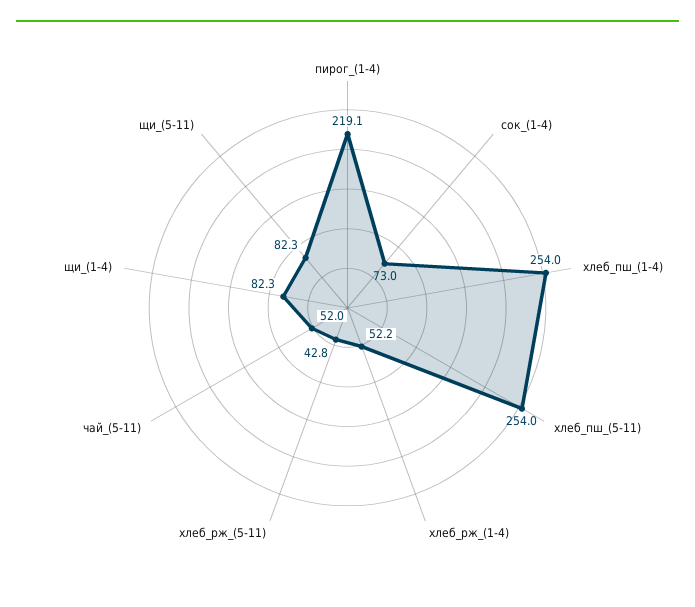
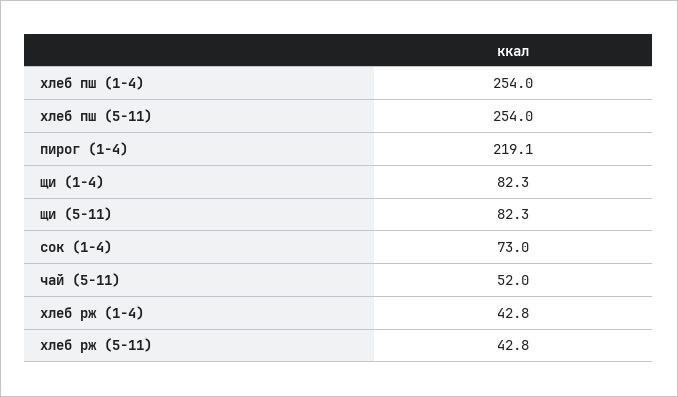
  {
    "пирог_(1-4)": 219.1,
    "сок_(1-4)": 73,
    "хлеб_пш_(1-4)": 254,
    "хлеб_пш_(5-11)": 254,
-   "хлеб_рж_(1-4)": 52.2,
+   "хлеб_рж_(1-4)": 42.8,
    "хлеб_рж_(5-11)": 42.8,
    "чай_(5-11)": 52,
    "щи_(1-4)": 82.3,
    "щи_(5-11)": 82.3
  }

